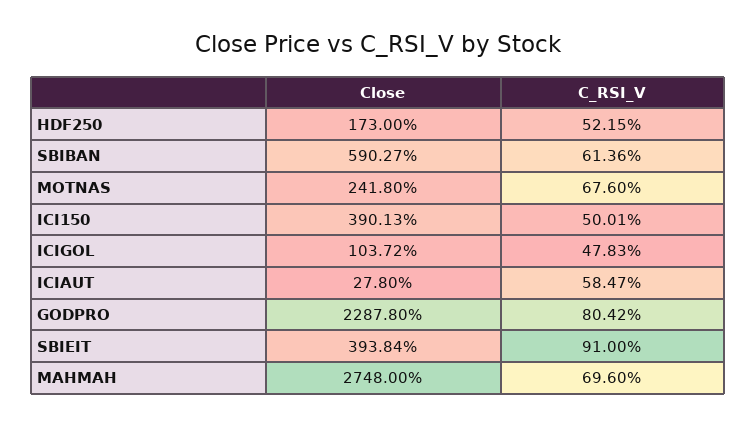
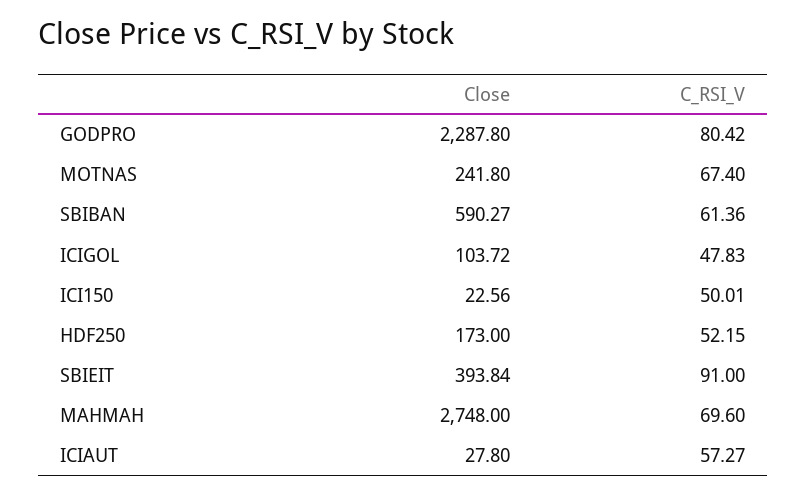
  {
    "Close": {
      "HDF250": 173,
      "SBIBAN": 590.27,
      "MOTNAS": 241.8,
-     "ICI150": 390.13,
+     "ICI150": 22.56,
      "ICIGOL": 103.72,
      "ICIAUT": 27.8,
      "GODPRO": 2287.8,
      "SBIEIT": 393.84,
      "MAHMAH": 2748
    },
    "C_RSI_V": {
      "HDF250": 52.15,
      "SBIBAN": 61.36,
-     "MOTNAS": 67.6,
+     "MOTNAS": 67.4,
      "ICI150": 50.01,
      "ICIGOL": 47.83,
-     "ICIAUT": 58.47,
+     "ICIAUT": 57.27,
      "GODPRO": 80.42,
      "SBIEIT": 91,
      "MAHMAH": 69.6
    }
  }

